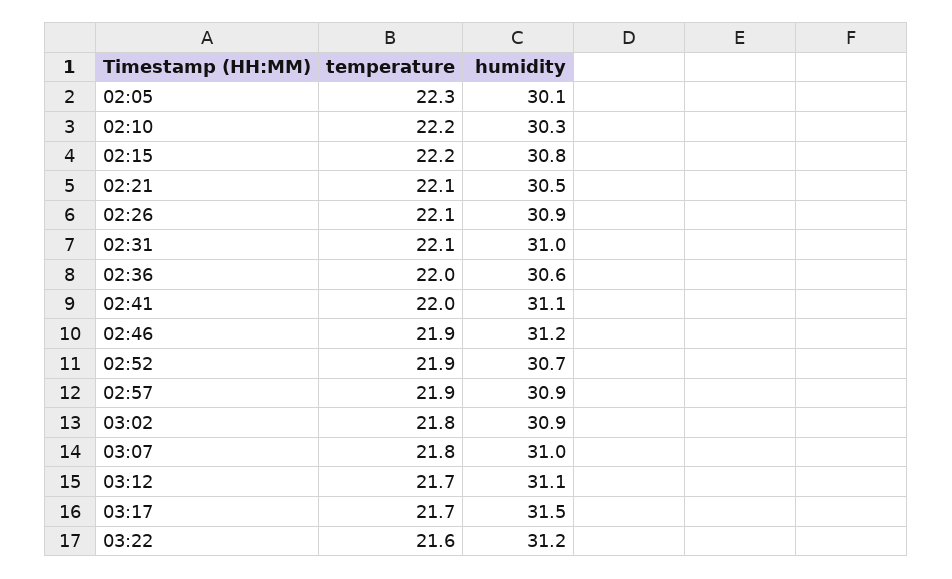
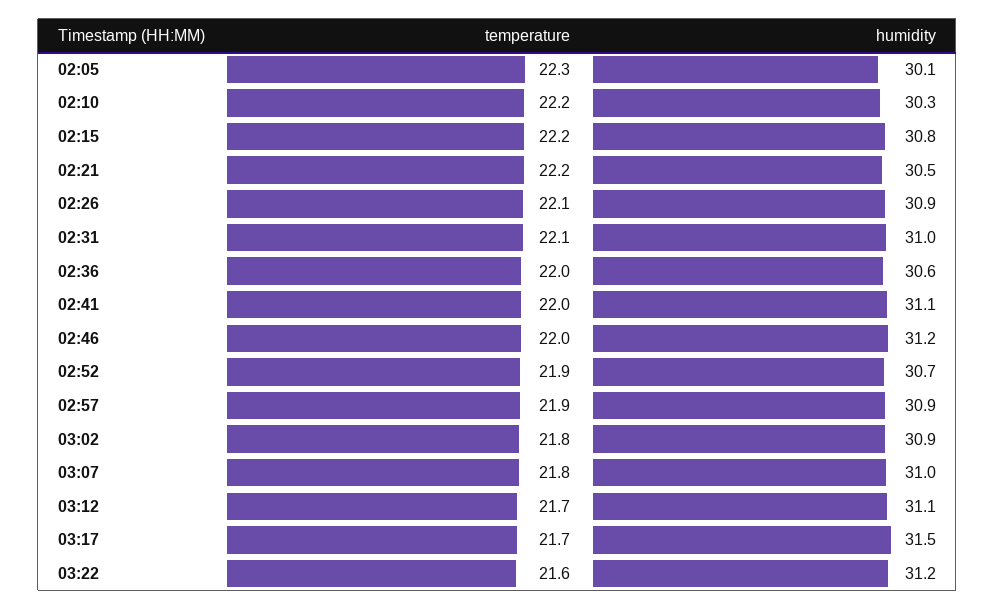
  {
    "temperature": {
      "02:05": 22.3,
      "02:10": 22.2,
      "02:15": 22.2,
-     "02:21": 22.1,
+     "02:21": 22.2,
      "02:26": 22.1,
      "02:31": 22.1,
      "02:36": 22,
      "02:41": 22,
-     "02:46": 21.9,
+     "02:46": 22,
      "02:52": 21.9,
      "02:57": 21.9,
      "03:02": 21.8,
      "03:07": 21.8,
      "03:12": 21.7,
      "03:17": 21.7,
      "03:22": 21.6
    },
    "humidity": {
      "02:05": 30.1,
      "02:10": 30.3,
      "02:15": 30.8,
      "02:21": 30.5,
      "02:26": 30.9,
      "02:31": 31,
      "02:36": 30.6,
      "02:41": 31.1,
      "02:46": 31.2,
      "02:52": 30.7,
      "02:57": 30.9,
      "03:02": 30.9,
      "03:07": 31,
      "03:12": 31.1,
      "03:17": 31.5,
      "03:22": 31.2
    }
  }

